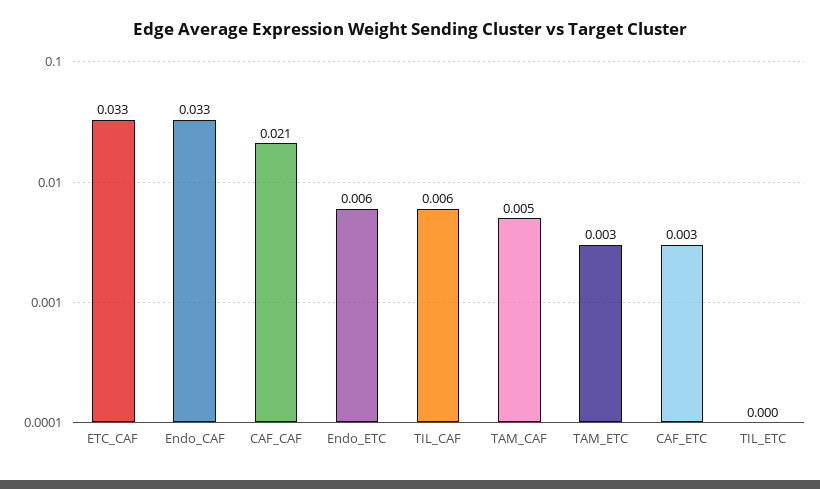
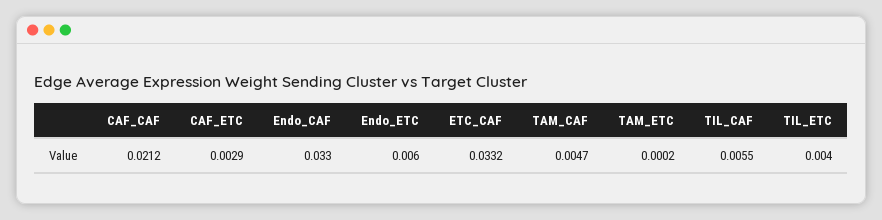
  {
    "ETC_CAF": 0.0332,
    "Endo_CAF": 0.033,
    "CAF_CAF": 0.0212,
    "Endo_ETC": 0.006,
    "TIL_CAF": 0.0055,
    "TAM_CAF": 0.0047,
-   "TAM_ETC": 0.003,
+   "TAM_ETC": 0.0002,
    "CAF_ETC": 0.0029,
-   "TIL_ETC": 0
+   "TIL_ETC": 0.004
  }

